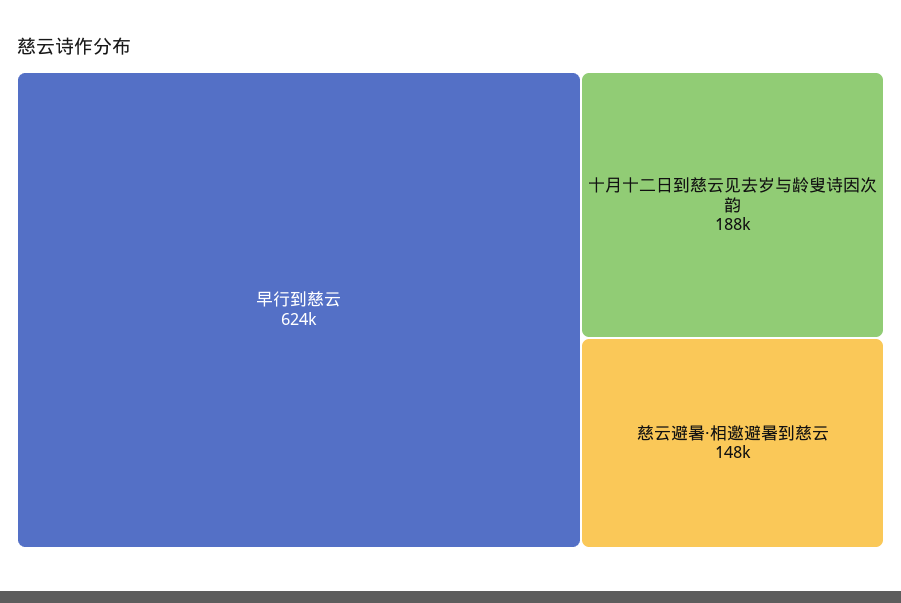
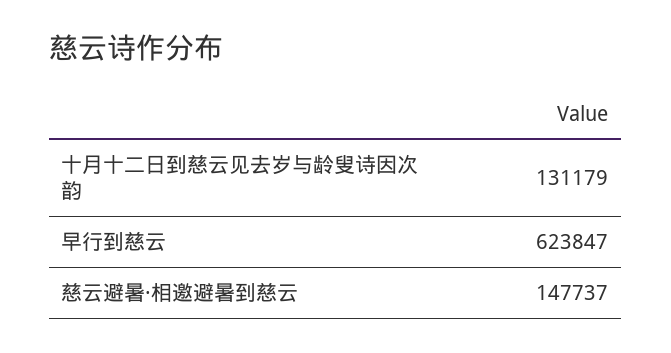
  {
    "早行到慈云": 623847,
-   "十月十二日到慈云见去岁与龄叟诗因次韵": 188000,
+   "十月十二日到慈云见去岁与龄叟诗因次韵": 131179,
    "慈云避暑·相邀避暑到慈云": 147737
  }

